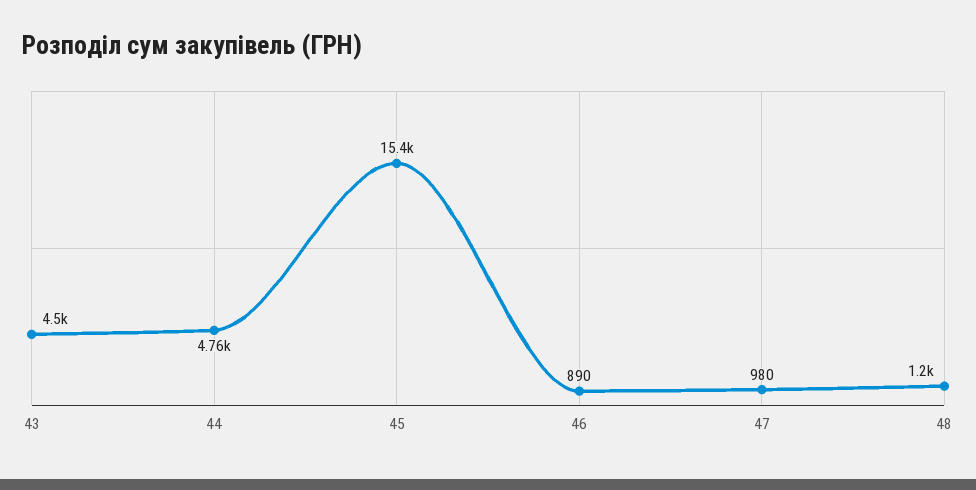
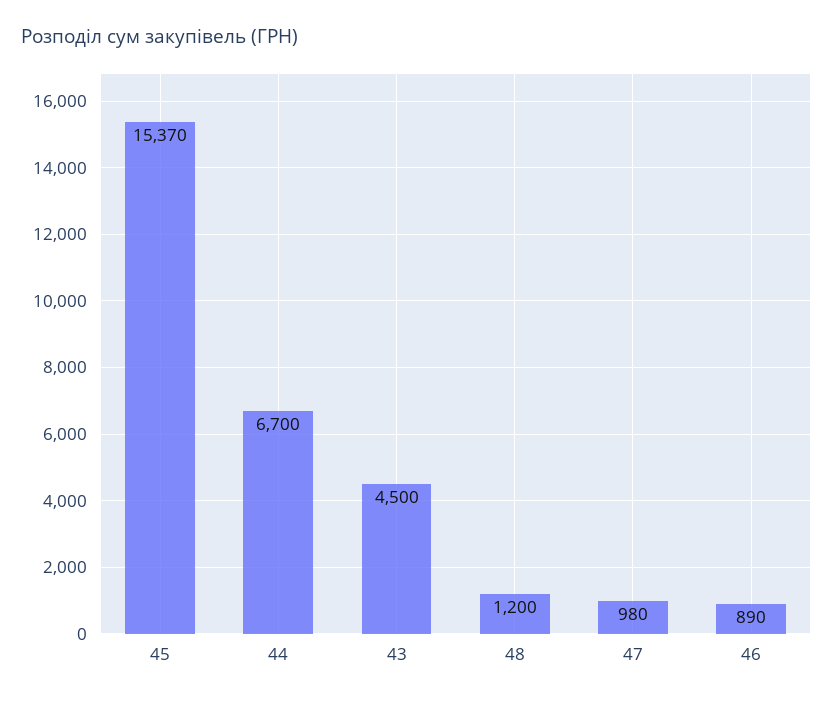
  {
    "43": 4500,
-   "44": 4760,
+   "44": 6700,
    "45": 15370,
    "46": 890,
    "47": 980,
    "48": 1200
  }

